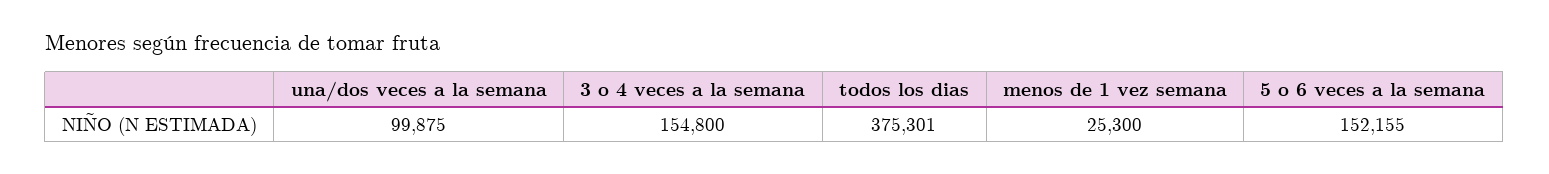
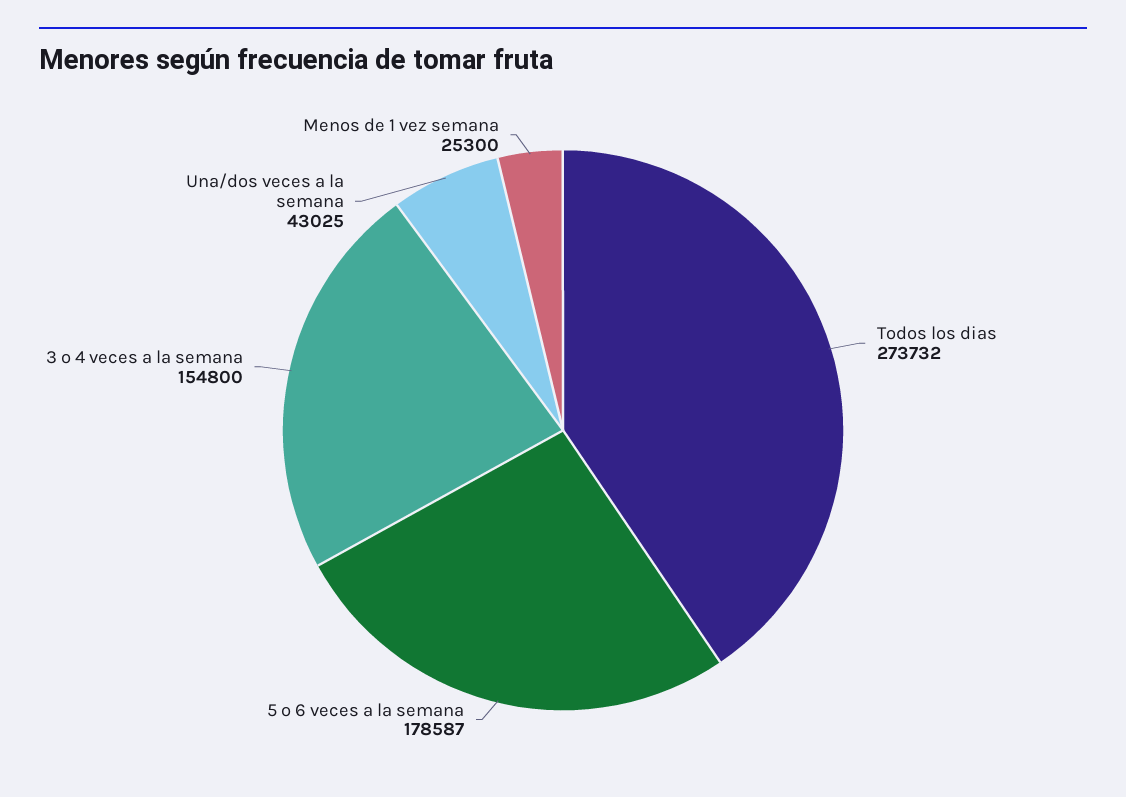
  {
-   "una/dos veces a la semana": 99875,
+   "una/dos veces a la semana": 43025,
    "3 o 4 veces a la semana": 154800,
-   "todos los dias": 375301,
+   "todos los dias": 273732,
    "menos de 1 vez semana": 25300,
-   "5 o 6 veces a la semana": 152155
+   "5 o 6 veces a la semana": 178587
  }

